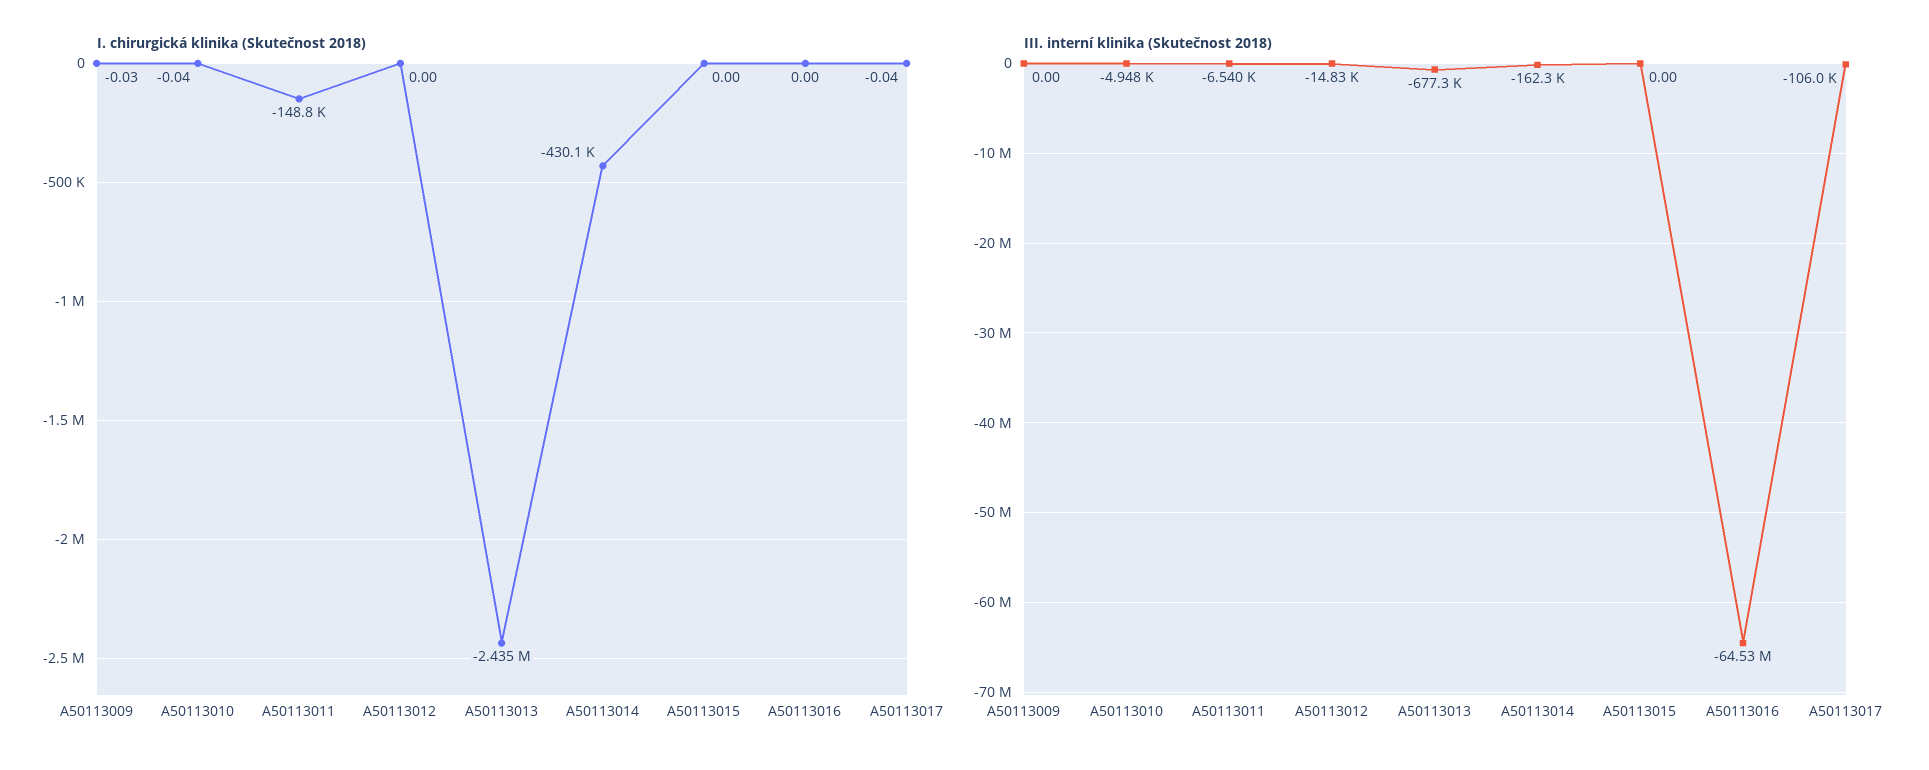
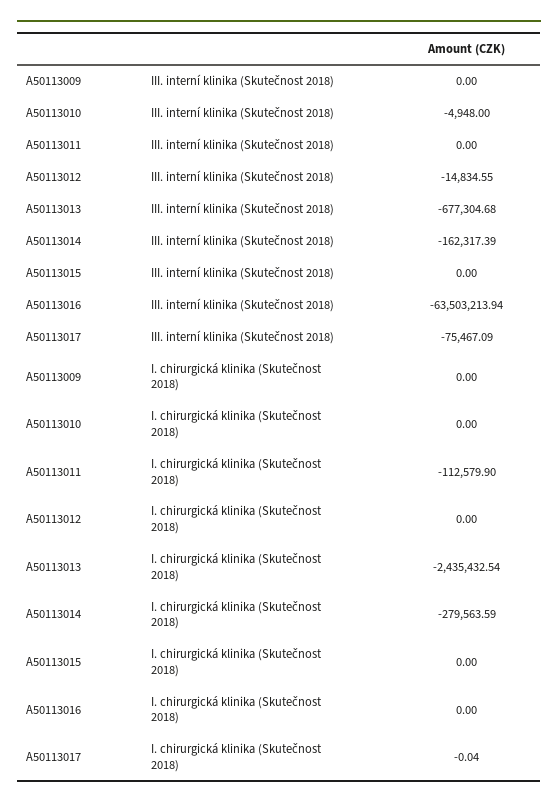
  {
    "I. chirurgická klinika (Skutečnost 2018)": {
-     "A50113009": -0.03,
+     "A50113009": 0,
-     "A50113010": -0.04,
+     "A50113010": 0,
-     "A50113011": -148800,
+     "A50113011": -112579.9,
      "A50113012": 0,
      "A50113013": -2435432.54,
-     "A50113014": -430100,
+     "A50113014": -279563.59,
      "A50113015": 0,
      "A50113016": 0,
      "A50113017": -0.04
    },
    "III. interní klinika (Skutečnost 2018)": {
      "A50113009": 0,
      "A50113010": -4948,
-     "A50113011": -6540,
+     "A50113011": 0,
      "A50113012": -14834.55,
      "A50113013": -677304.68,
      "A50113014": -162317.39,
      "A50113015": 0,
-     "A50113016": -64530000,
+     "A50113016": -63503213.94,
-     "A50113017": -106000
+     "A50113017": -75467.09
    }
  }

